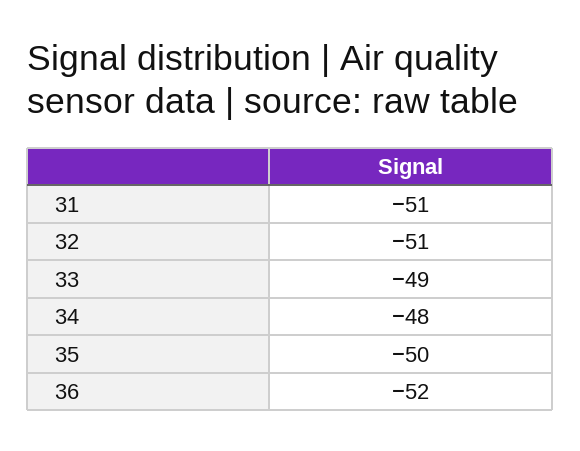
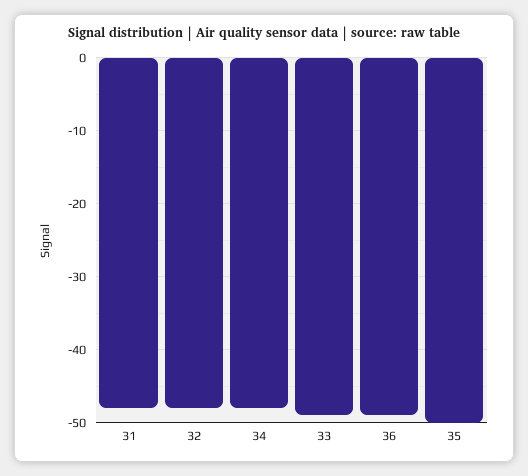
  {
-   "31": -51,
+   "31": -48,
-   "32": -51,
+   "32": -48,
    "33": -49,
    "34": -48,
    "35": -50,
-   "36": -52
+   "36": -49
  }

